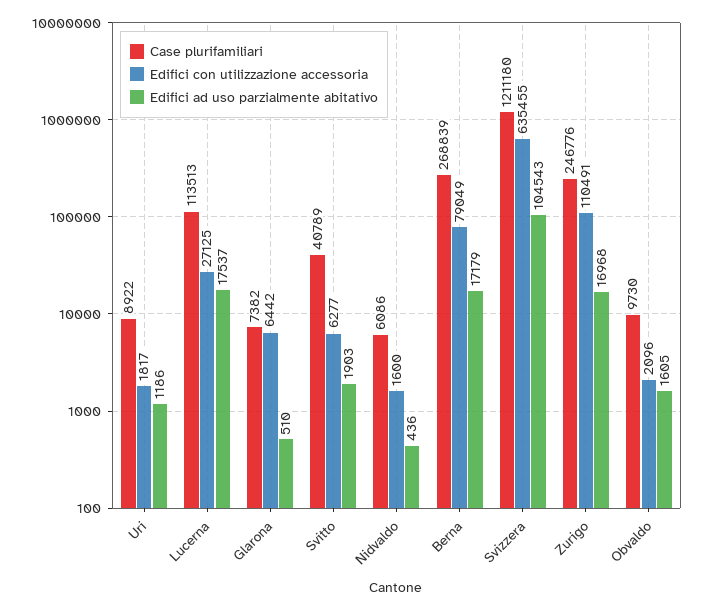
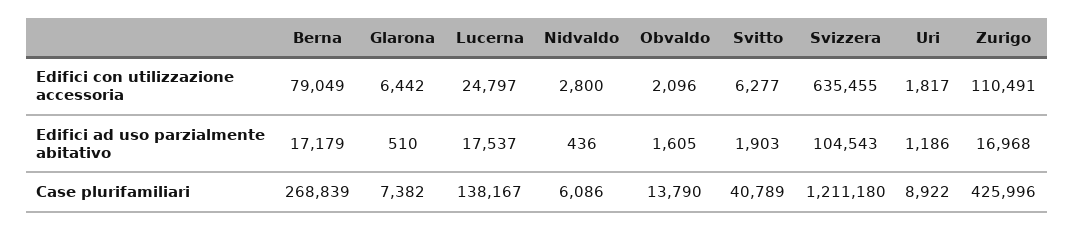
  {
    "Case plurifamiliari": {
      "Uri": 8922,
-     "Lucerna": 113513,
+     "Lucerna": 138167,
      "Glarona": 7382,
      "Svitto": 40789,
      "Nidvaldo": 6086,
      "Berna": 268839,
      "Svizzera": 1211180,
-     "Zurigo": 246776,
+     "Zurigo": 425996,
-     "Obvaldo": 9730
+     "Obvaldo": 13790
    },
    "Edifici con utilizzazione accessoria": {
      "Uri": 1817,
-     "Lucerna": 27125,
+     "Lucerna": 24797,
      "Glarona": 6442,
      "Svitto": 6277,
-     "Nidvaldo": 1600,
+     "Nidvaldo": 2800,
      "Berna": 79049,
      "Svizzera": 635455,
      "Zurigo": 110491,
      "Obvaldo": 2096
    },
    "Edifici ad uso parzialmente abitativo": {
      "Uri": 1186,
      "Lucerna": 17537,
      "Glarona": 510,
      "Svitto": 1903,
      "Nidvaldo": 436,
      "Berna": 17179,
      "Svizzera": 104543,
      "Zurigo": 16968,
      "Obvaldo": 1605
    }
  }

